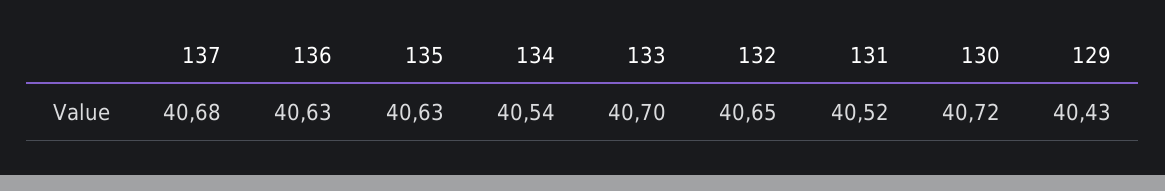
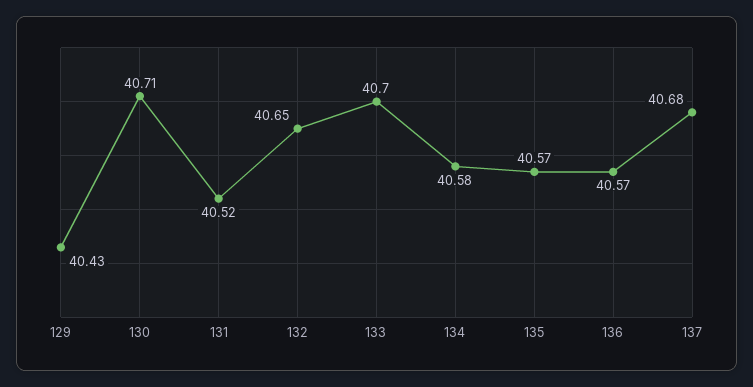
  {
    "137": 40.68,
-   "136": 40.63,
+   "136": 40.57,
-   "135": 40.63,
+   "135": 40.57,
-   "134": 40.54,
+   "134": 40.58,
    "133": 40.7,
    "132": 40.65,
    "131": 40.52,
-   "130": 40.72,
+   "130": 40.71,
    "129": 40.43
  }

